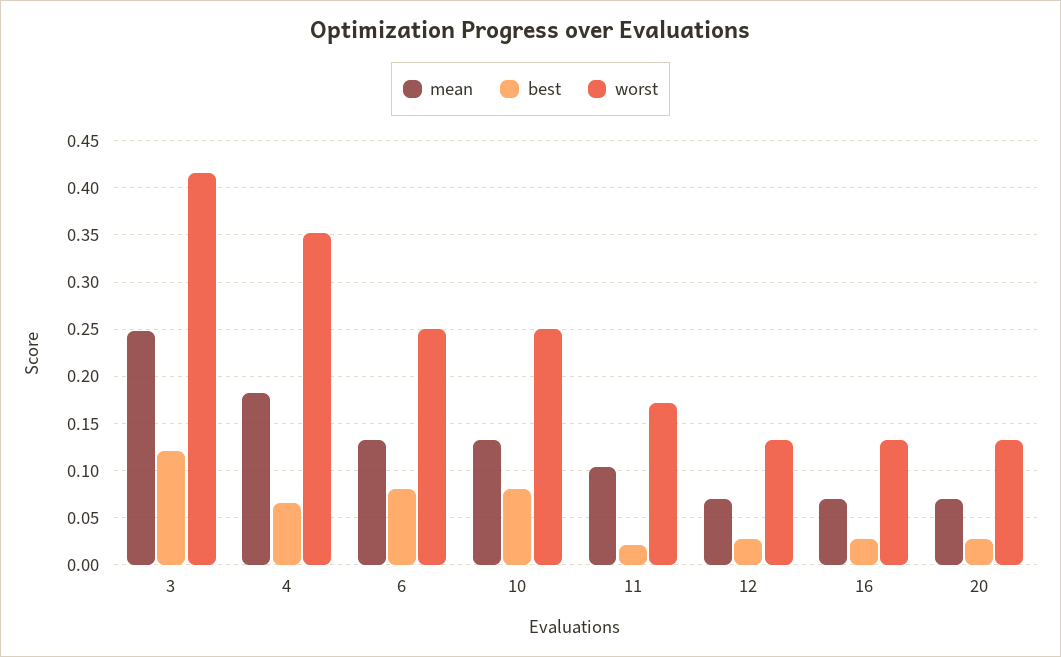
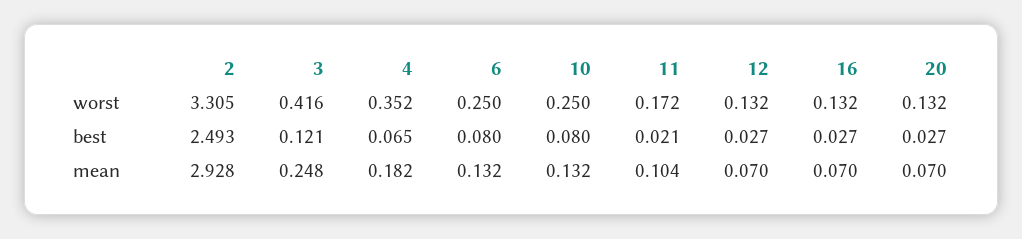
  {
    "mean": {
      "3": 0.248,
      "4": 0.182,
      "6": 0.132,
      "10": 0.132,
      "11": 0.104,
      "12": 0.07,
      "16": 0.07,
-     "20": 0.07
+     "20": 0.07,
+     "2": 2.928
    },
    "best": {
      "3": 0.121,
      "4": 0.065,
      "6": 0.08,
      "10": 0.08,
      "11": 0.021,
      "12": 0.027,
      "16": 0.027,
-     "20": 0.027
+     "20": 0.027,
+     "2": 2.493
    },
    "worst": {
      "3": 0.416,
      "4": 0.352,
      "6": 0.25,
      "10": 0.25,
      "11": 0.172,
      "12": 0.132,
      "16": 0.132,
-     "20": 0.132
+     "20": 0.132,
+     "2": 3.305
    }
  }

